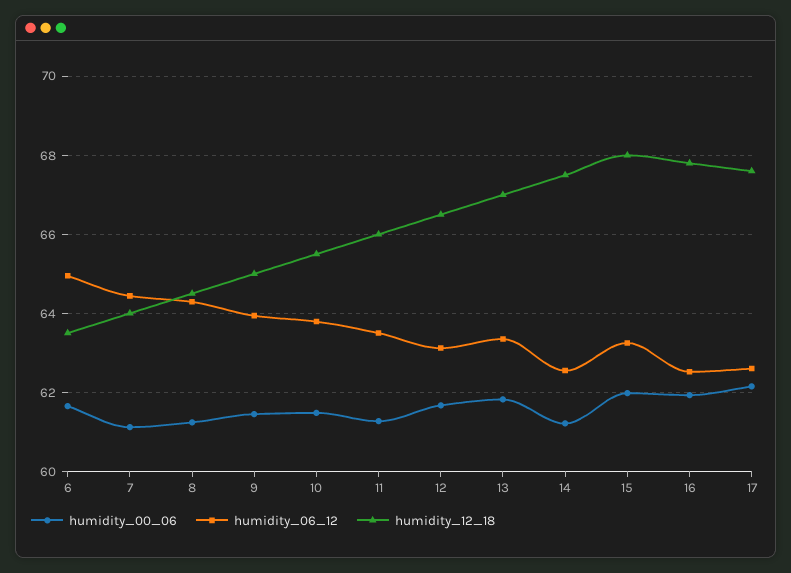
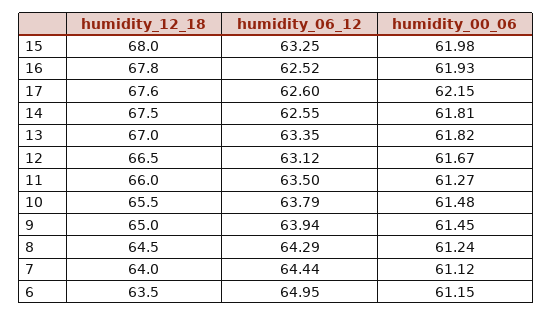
  {
    "humidity_00_06": {
-     "6": 61.6,
+     "6": 61.15,
      "7": 61.12,
      "8": 61.24,
      "9": 61.45,
      "10": 61.48,
      "11": 61.27,
      "12": 61.67,
      "13": 61.82,
-     "14": 61.2,
+     "14": 61.81,
      "15": 61.98,
      "16": 61.93,
      "17": 62.15
    },
    "humidity_06_12": {
      "6": 64.95,
      "7": 64.44,
      "8": 64.29,
      "9": 63.94,
      "10": 63.79,
      "11": 63.5,
      "12": 63.12,
      "13": 63.35,
      "14": 62.55,
      "15": 63.25,
      "16": 62.52,
      "17": 62.6
    },
    "humidity_12_18": {
      "6": 63.5,
      "7": 64,
      "8": 64.5,
      "9": 65,
      "10": 65.5,
      "11": 66,
      "12": 66.5,
      "13": 67,
      "14": 67.5,
      "15": 68,
      "16": 67.8,
      "17": 67.6
    }
  }

